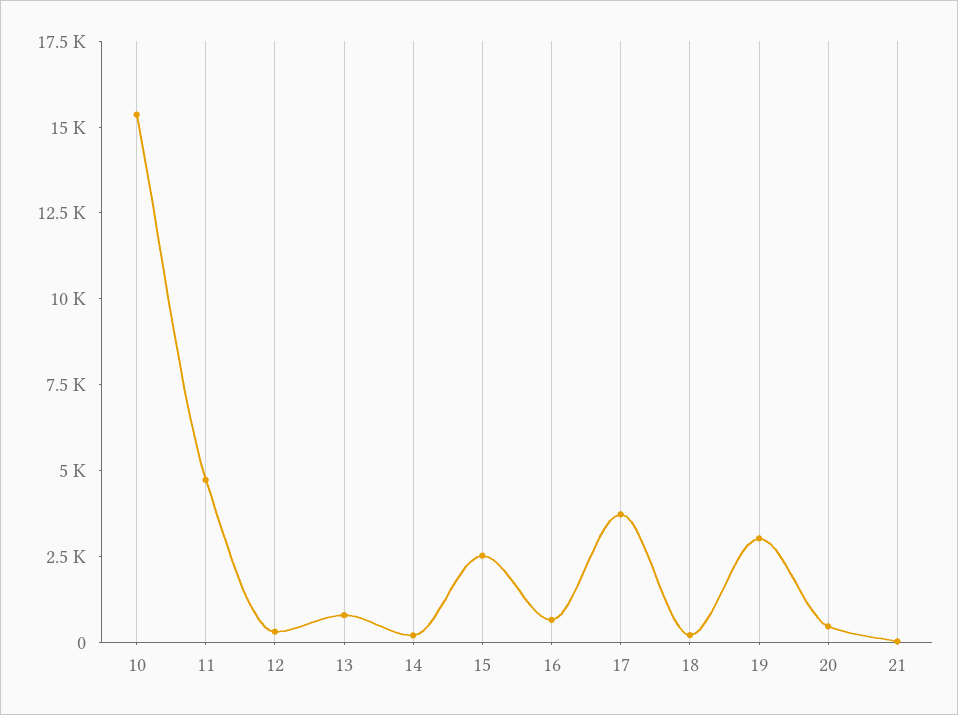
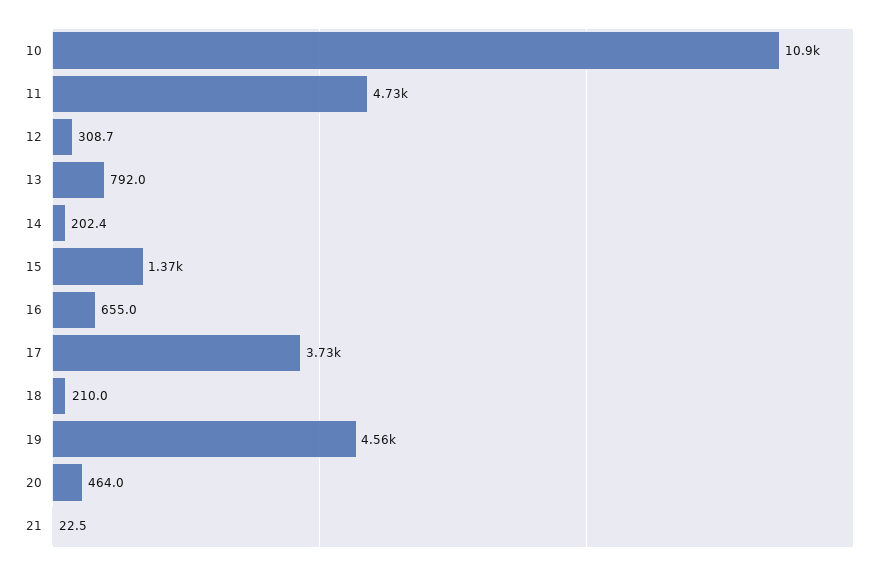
  {
-   "10": 15500,
+   "10": 10900,
    "11": 4730,
    "12": 308.7,
    "13": 792,
    "14": 202.4,
-   "15": 2500,
+   "15": 1370,
    "16": 655,
    "17": 3730,
    "18": 210,
-   "19": 3000,
+   "19": 4560,
    "20": 464,
    "21": 22.5
  }

